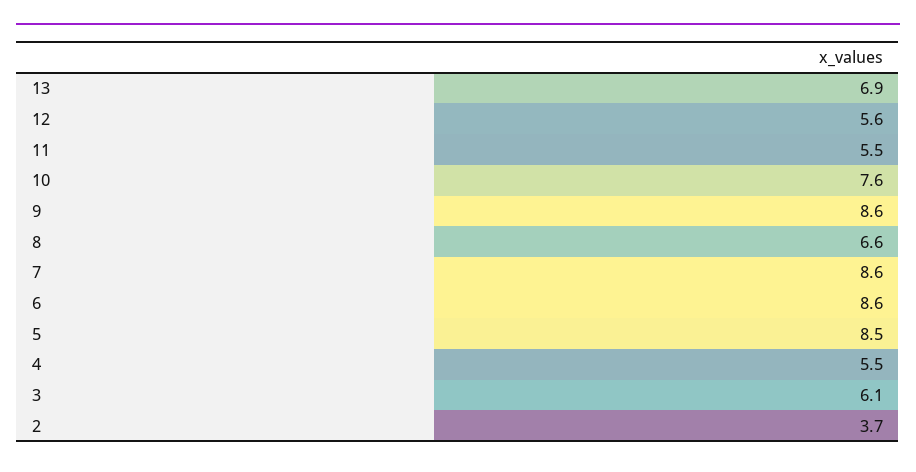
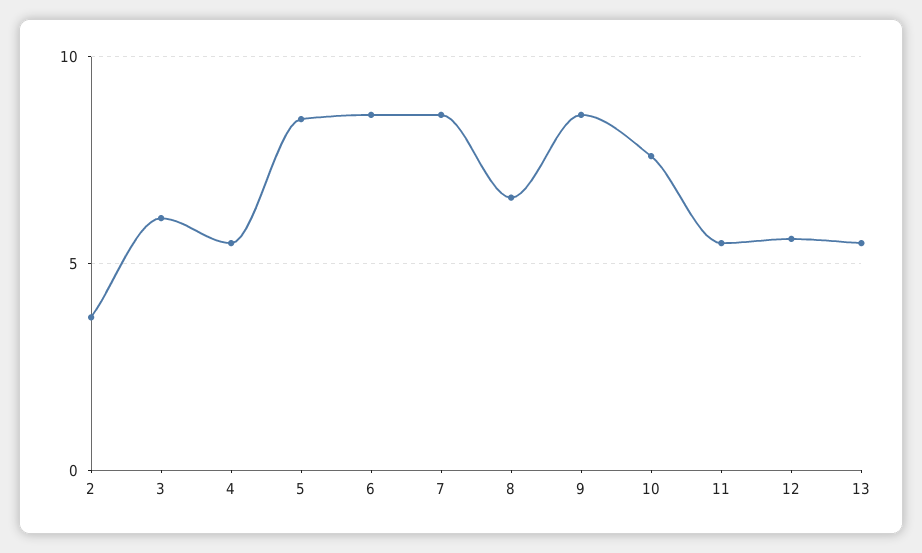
  {
-   "13": 6.9,
+   "13": 5.5,
    "12": 5.6,
    "11": 5.5,
    "10": 7.6,
    "9": 8.6,
    "8": 6.6,
    "7": 8.6,
    "6": 8.6,
    "5": 8.5,
    "4": 5.5,
    "3": 6.1,
    "2": 3.7
  }

